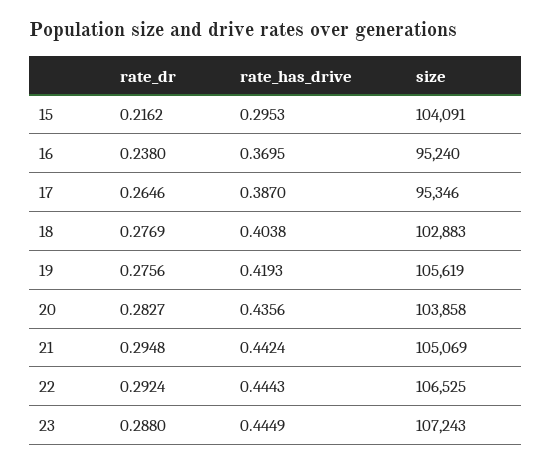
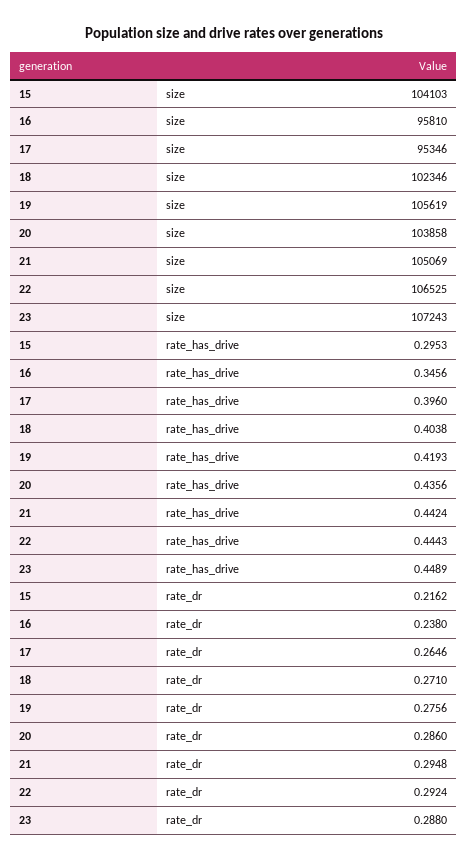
  {
    "rate_dr": {
      "15": 0.2162,
      "16": 0.238,
      "17": 0.2646,
-     "18": 0.2769,
+     "18": 0.271,
      "19": 0.2756,
-     "20": 0.2827,
+     "20": 0.286,
      "21": 0.2948,
      "22": 0.2924,
      "23": 0.288
    },
    "rate_has_drive": {
      "15": 0.2953,
-     "16": 0.3695,
+     "16": 0.3456,
-     "17": 0.387,
+     "17": 0.396,
      "18": 0.4038,
      "19": 0.4193,
      "20": 0.4356,
      "21": 0.4424,
      "22": 0.4443,
-     "23": 0.4449
+     "23": 0.4489
    },
    "size": {
-     "15": 104091,
+     "15": 104103,
-     "16": 95240,
+     "16": 95810,
      "17": 95346,
-     "18": 102883,
+     "18": 102346,
      "19": 105619,
      "20": 103858,
      "21": 105069,
      "22": 106525,
      "23": 107243
    }
  }

